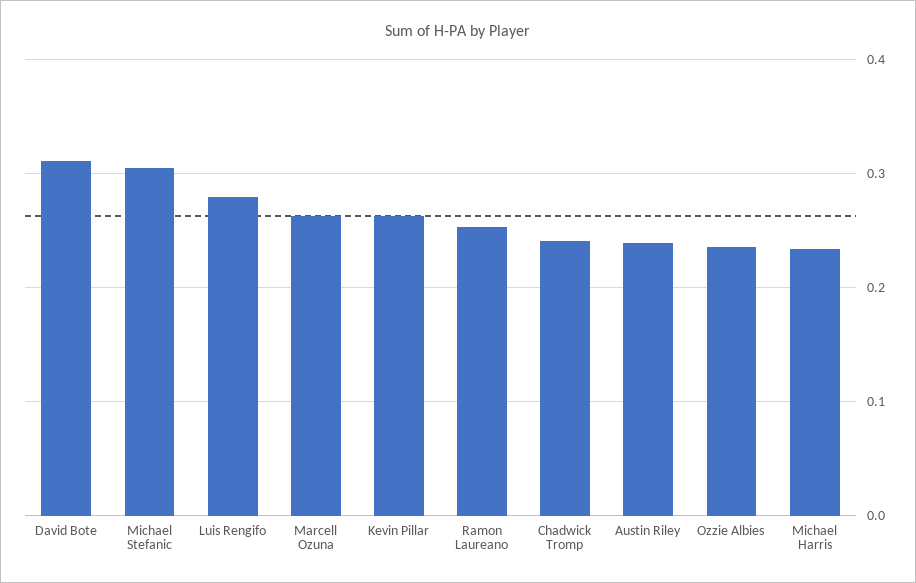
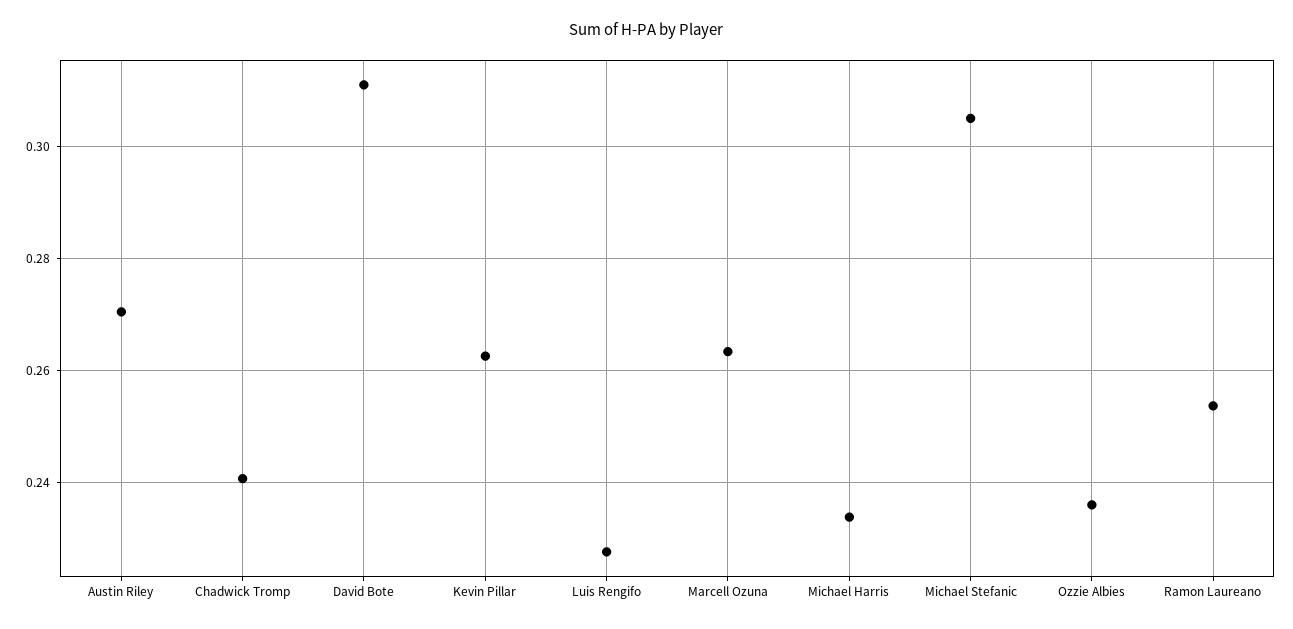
  {
    "David Bote": 0.312,
    "Michael Stefanic": 0.306,
-   "Luis Rengifo": 0.28,
+   "Luis Rengifo": 0.228,
    "Marcell Ozuna": 0.264,
    "Kevin Pillar": 0.262,
    "Ramon Laureano": 0.254,
    "Chadwick Tromp": 0.24,
-   "Austin Riley": 0.24,
+   "Austin Riley": 0.27,
    "Ozzie Albies": 0.236,
    "Michael Harris": 0.234
  }

